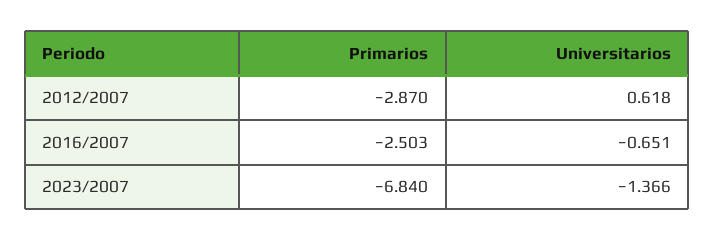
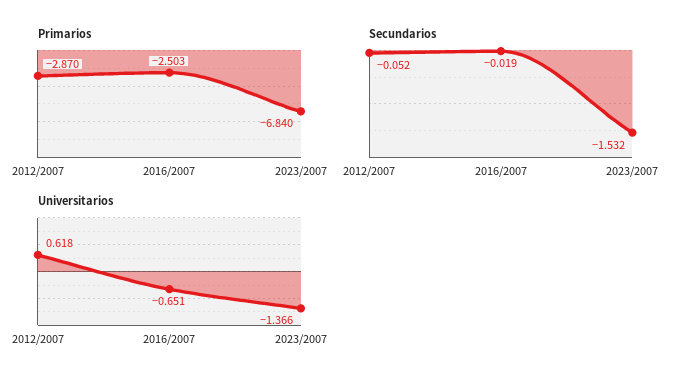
  {
    "Primarios": {
      "2012/2007": -2.87,
      "2016/2007": -2.503,
      "2023/2007": -6.84
    },
    "Universitarios": {
      "2012/2007": 0.618,
      "2016/2007": -0.651,
      "2023/2007": -1.366
-   }
+   },
+   "Secundarios": {
+     "2012/2007": -0.052,
+     "2016/2007": -0.019,
+     "2023/2007": -1.532
+   }
  }

